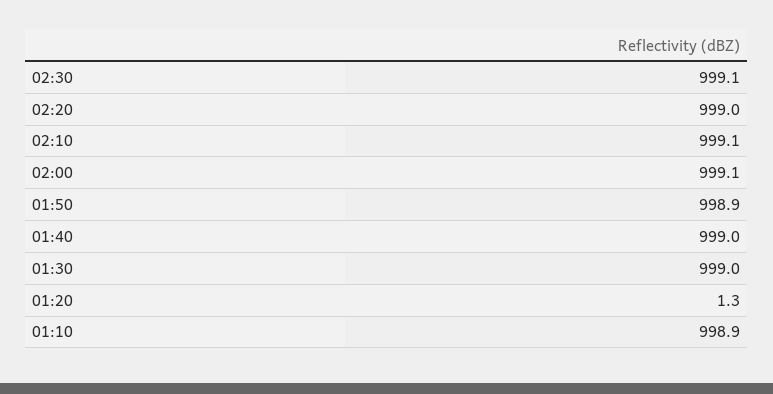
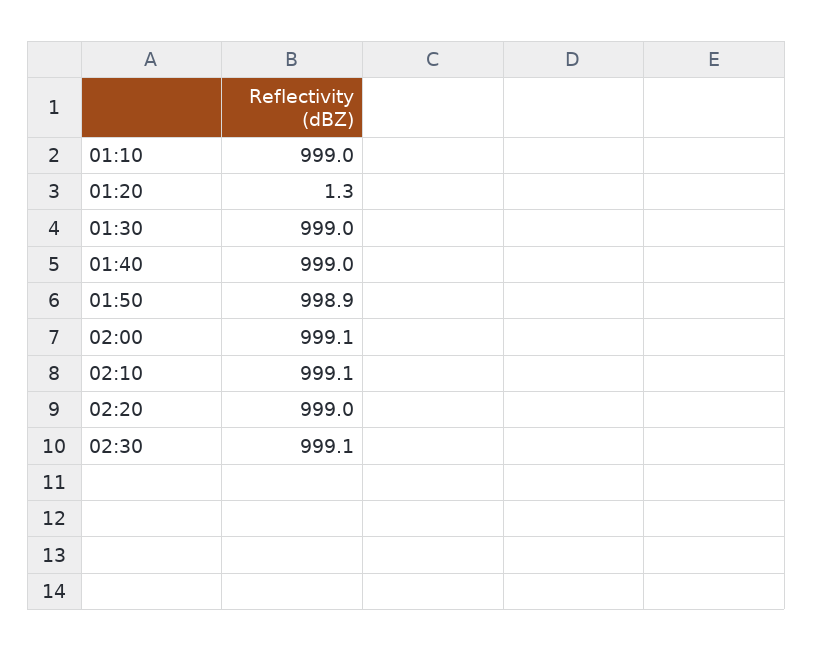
  {
    "02:30": 999.1,
    "02:20": 999,
    "02:10": 999.1,
    "02:00": 999.1,
    "01:50": 998.9,
    "01:40": 999,
    "01:30": 999,
    "01:20": 1.3,
-   "01:10": 998.9
+   "01:10": 999
  }

